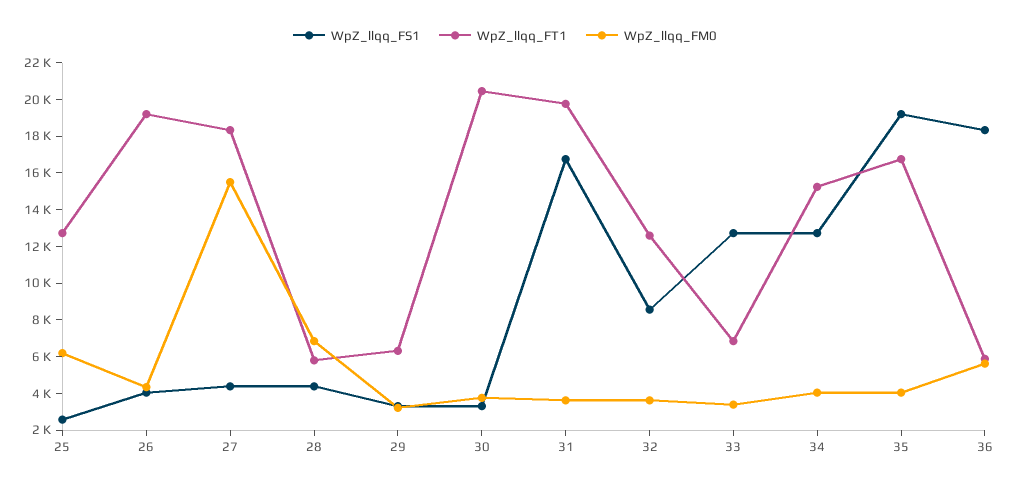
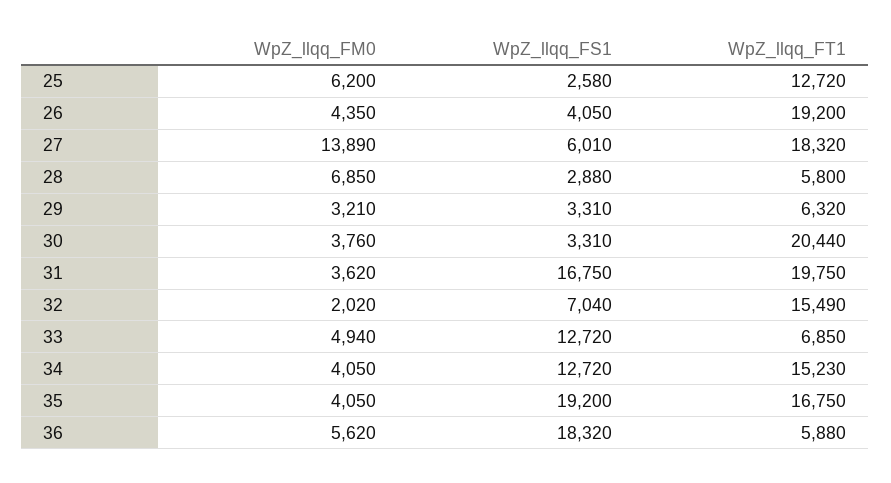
  {
    "WpZ_llqq_FS1": {
      "25": 2580,
      "26": 4050,
-     "27": 4500,
+     "27": 6010,
-     "28": 4500,
+     "28": 2880,
      "29": 3310,
      "30": 3310,
      "31": 16750,
-     "32": 8500,
+     "32": 7040,
      "33": 12720,
      "34": 12720,
      "35": 19200,
      "36": 18320
    },
    "WpZ_llqq_FT1": {
      "25": 12720,
      "26": 19200,
      "27": 18320,
      "28": 5800,
      "29": 6320,
      "30": 20440,
      "31": 19750,
-     "32": 12500,
+     "32": 15490,
      "33": 6850,
      "34": 15230,
      "35": 16750,
      "36": 5880
    },
    "WpZ_llqq_FM0": {
      "25": 6200,
      "26": 4350,
-     "27": 15500,
+     "27": 13890,
      "28": 6850,
      "29": 3210,
      "30": 3760,
      "31": 3620,
-     "32": 3500,
+     "32": 2020,
-     "33": 3500,
+     "33": 4940,
      "34": 4050,
      "35": 4050,
      "36": 5620
    }
  }

